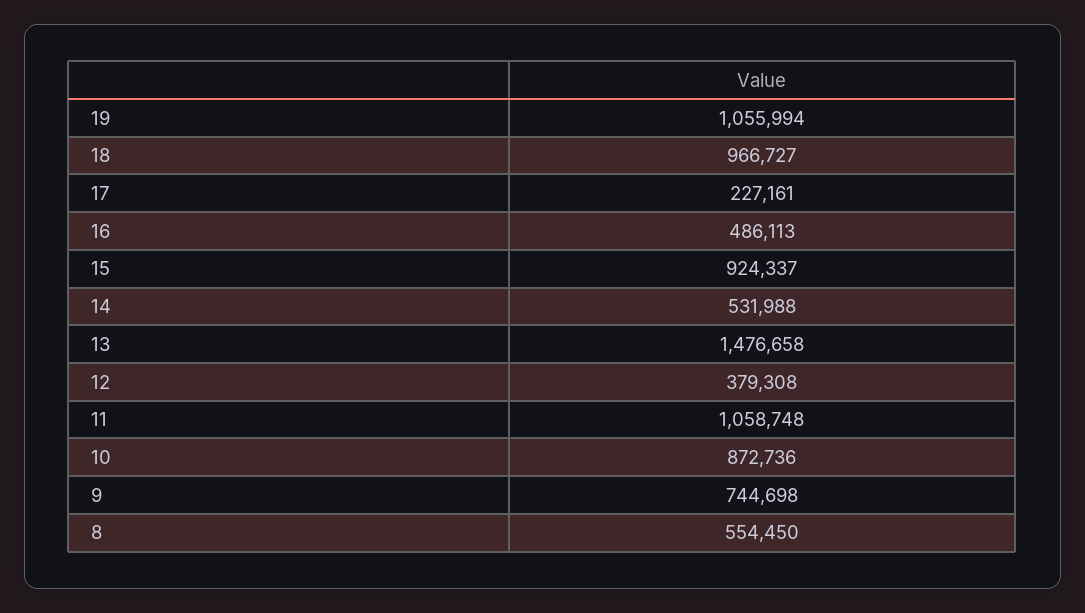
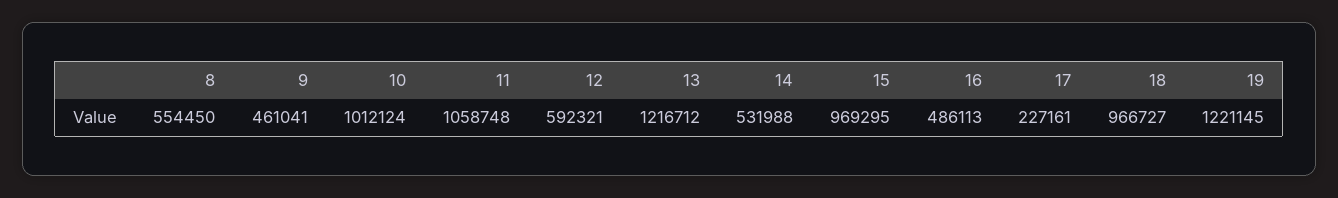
  {
-   "19": 1055994,
+   "19": 1221145,
    "18": 966727,
    "17": 227161,
    "16": 486113,
-   "15": 924337,
+   "15": 969295,
    "14": 531988,
-   "13": 1476658,
+   "13": 1216712,
-   "12": 379308,
+   "12": 592321,
    "11": 1058748,
-   "10": 872736,
+   "10": 1012124,
-   "9": 744698,
+   "9": 461041,
    "8": 554450
  }

